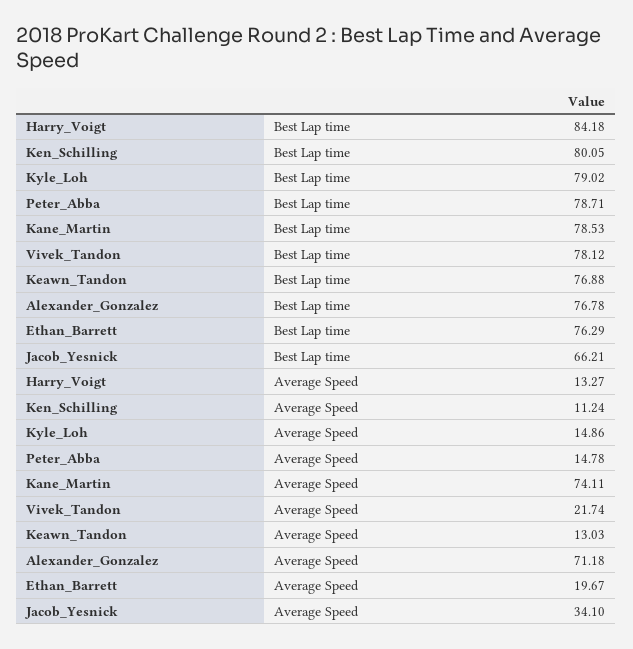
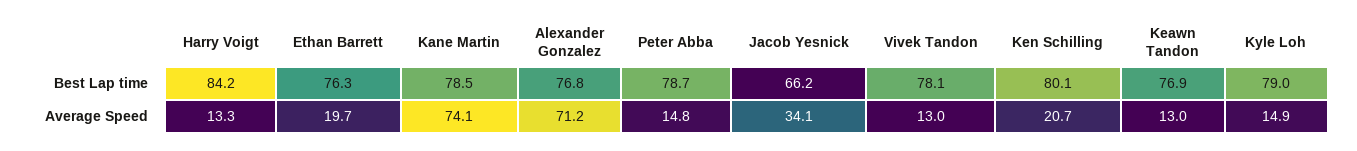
  {
    "Harry_Voigt": {
      "Best Lap time": 84.18,
      "Average Speed": 13.27
    },
    "Ken_Schilling": {
      "Best Lap time": 80.05,
-     "Average Speed": 11.24
+     "Average Speed": 20.7
    },
    "Kyle_Loh": {
      "Best Lap time": 79.02,
      "Average Speed": 14.86
    },
    "Peter_Abba": {
      "Best Lap time": 78.71,
      "Average Speed": 14.78
    },
    "Kane_Martin": {
      "Best Lap time": 78.53,
      "Average Speed": 74.11
    },
    "Vivek_Tandon": {
      "Best Lap time": 78.12,
-     "Average Speed": 21.74
+     "Average Speed": 13
    },
    "Keawn_Tandon": {
      "Best Lap time": 76.88,
      "Average Speed": 13.03
    },
    "Alexander_Gonzalez": {
      "Best Lap time": 76.78,
      "Average Speed": 71.18
    },
    "Ethan_Barrett": {
      "Best Lap time": 76.29,
      "Average Speed": 19.67
    },
    "Jacob_Yesnick": {
      "Best Lap time": 66.21,
      "Average Speed": 34.1
    }
  }

